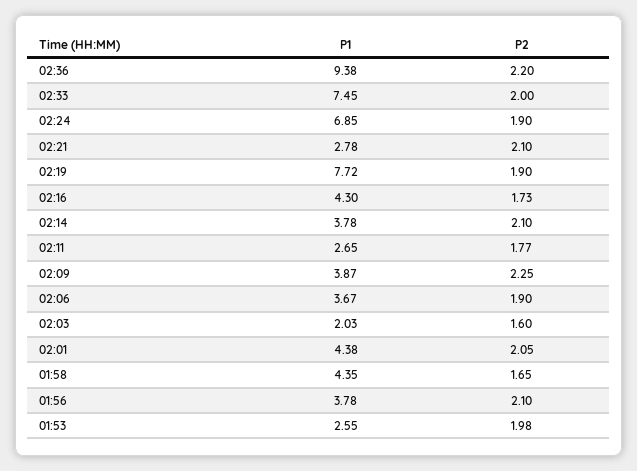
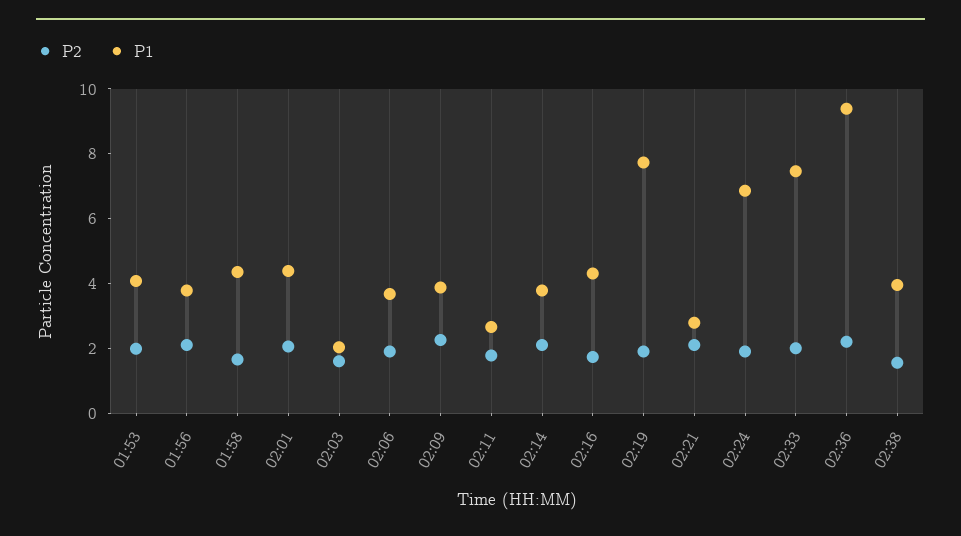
  {
    "P1": {
      "02:36": 9.38,
      "02:33": 7.45,
      "02:24": 6.85,
      "02:21": 2.78,
      "02:19": 7.72,
      "02:16": 4.3,
      "02:14": 3.78,
      "02:11": 2.65,
      "02:09": 3.87,
      "02:06": 3.67,
      "02:03": 2.03,
      "02:01": 4.38,
      "01:58": 4.35,
      "01:56": 3.78,
-     "01:53": 2.55
+     "01:53": 4,
+     "02:38": 4
    },
    "P2": {
      "02:36": 2.2,
      "02:33": 2,
      "02:24": 1.9,
      "02:21": 2.1,
      "02:19": 1.9,
      "02:16": 1.73,
      "02:14": 2.1,
      "02:11": 1.77,
      "02:09": 2.25,
      "02:06": 1.9,
      "02:03": 1.6,
      "02:01": 2.05,
      "01:58": 1.65,
      "01:56": 2.1,
-     "01:53": 1.98
+     "01:53": 1.98,
+     "02:38": 1.5
    }
  }

